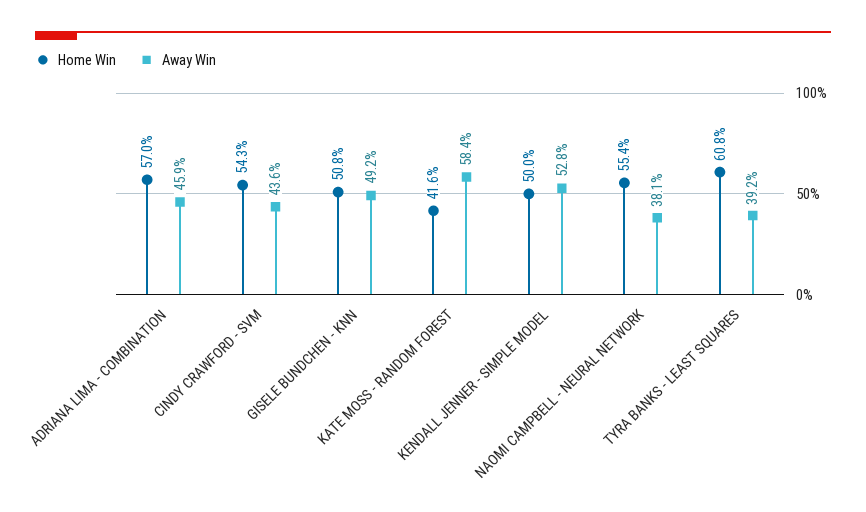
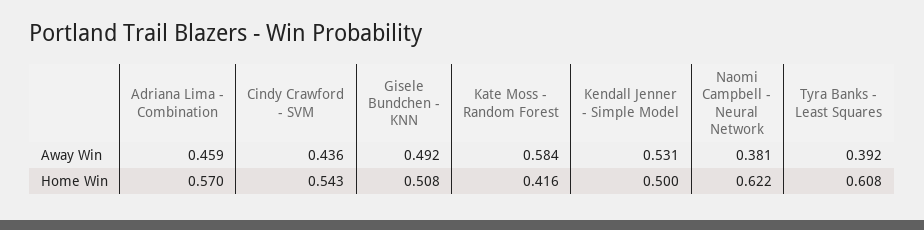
  {
    "Home Win": {
      "ADRIANA LIMA - COMBINATION": 0.57,
      "CINDY CRAWFORD - SVM": 0.543,
      "GISELE BUNDCHEN - KNN": 0.508,
      "KATE MOSS - RANDOM FOREST": 0.416,
      "KENDALL JENNER - SIMPLE MODEL": 0.5,
-     "NAOMI CAMPBELL - NEURAL NETWORK": 0.554,
+     "NAOMI CAMPBELL - NEURAL NETWORK": 0.622,
      "TYRA BANKS - LEAST SQUARES": 0.608
    },
    "Away Win": {
      "ADRIANA LIMA - COMBINATION": 0.459,
      "CINDY CRAWFORD - SVM": 0.436,
      "GISELE BUNDCHEN - KNN": 0.492,
      "KATE MOSS - RANDOM FOREST": 0.584,
-     "KENDALL JENNER - SIMPLE MODEL": 0.528,
+     "KENDALL JENNER - SIMPLE MODEL": 0.531,
      "NAOMI CAMPBELL - NEURAL NETWORK": 0.381,
      "TYRA BANKS - LEAST SQUARES": 0.392
    }
  }

